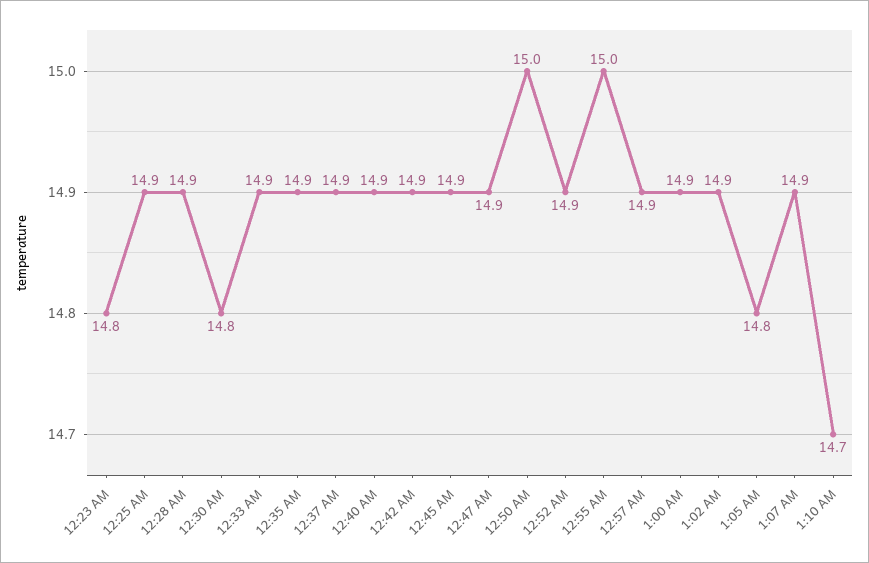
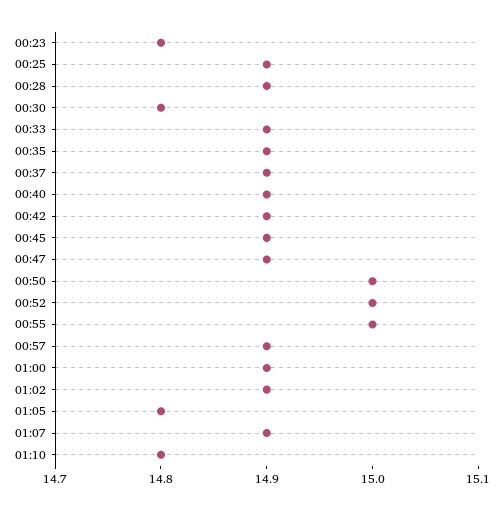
  {
    "12:23 AM": 14.8,
    "12:25 AM": 14.9,
    "12:28 AM": 14.9,
    "12:30 AM": 14.8,
    "12:33 AM": 14.9,
    "12:35 AM": 14.9,
    "12:37 AM": 14.9,
    "12:40 AM": 14.9,
    "12:42 AM": 14.9,
    "12:45 AM": 14.9,
    "12:47 AM": 14.9,
    "12:50 AM": 15,
-   "12:52 AM": 14.9,
+   "12:52 AM": 15,
    "12:55 AM": 15,
    "12:57 AM": 14.9,
    "1:00 AM": 14.9,
    "1:02 AM": 14.9,
    "1:05 AM": 14.8,
    "1:07 AM": 14.9,
-   "1:10 AM": 14.7
+   "1:10 AM": 14.8
  }

